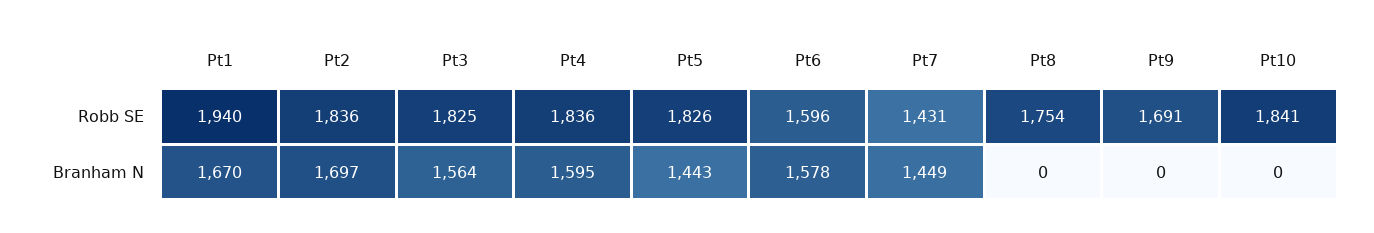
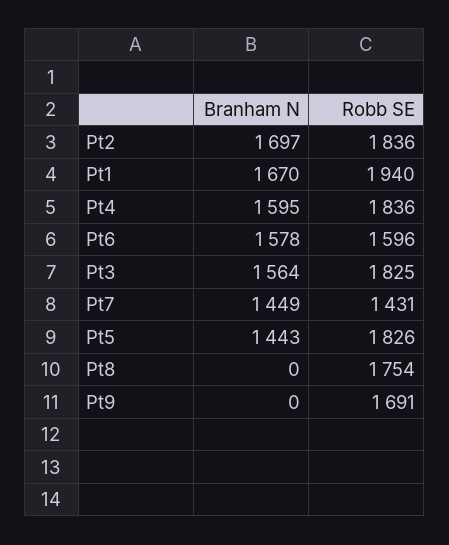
  {
    "Pt1": {
      "Robb SE": 1940,
      "Branham N": 1670
    },
    "Pt2": {
      "Robb SE": 1836,
      "Branham N": 1697
    },
    "Pt3": {
      "Robb SE": 1825,
      "Branham N": 1564
    },
    "Pt4": {
      "Robb SE": 1836,
      "Branham N": 1595
    },
    "Pt5": {
      "Robb SE": 1826,
      "Branham N": 1443
    },
    "Pt6": {
      "Robb SE": 1596,
      "Branham N": 1578
    },
    "Pt7": {
      "Robb SE": 1431,
      "Branham N": 1449
    },
    "Pt8": {
      "Robb SE": 1754,
      "Branham N": 0
    },
    "Pt9": {
      "Robb SE": 1691,
      "Branham N": 0
-   },
+   }
-   "Pt10": {
-     "Robb SE": 1841,
-     "Branham N": 0
-   }
  }

